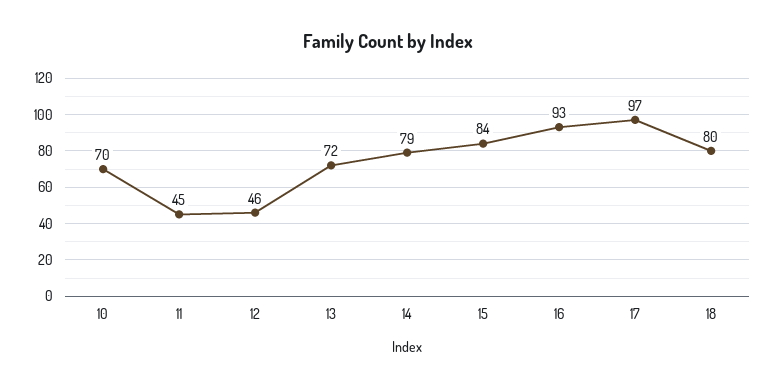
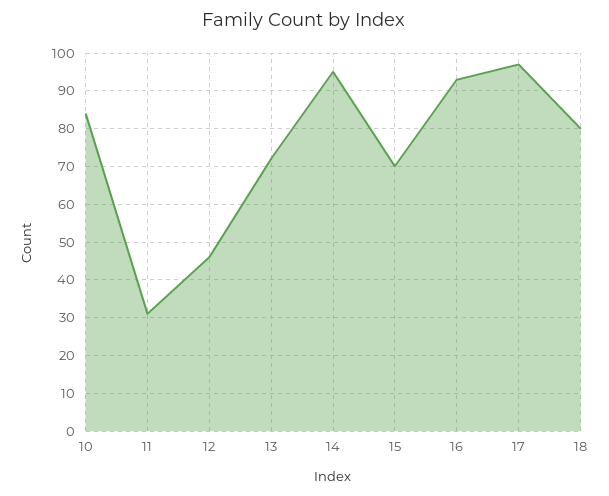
  {
-   "10": 70,
+   "10": 85,
-   "11": 45,
+   "11": 30,
    "12": 46,
    "13": 72,
-   "14": 79,
+   "14": 95,
-   "15": 84,
+   "15": 70,
    "16": 93,
    "17": 97,
    "18": 80
  }

